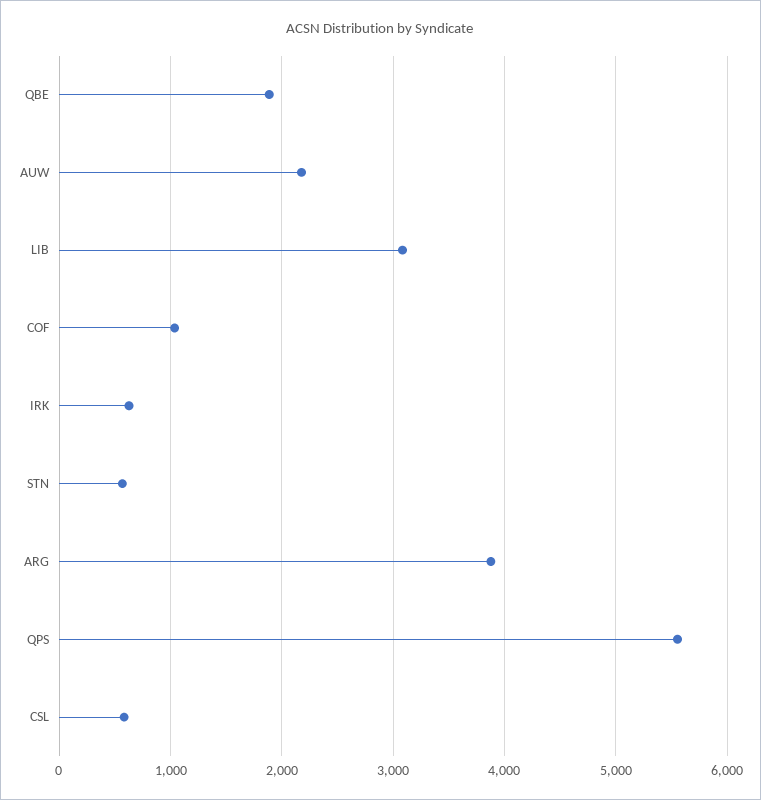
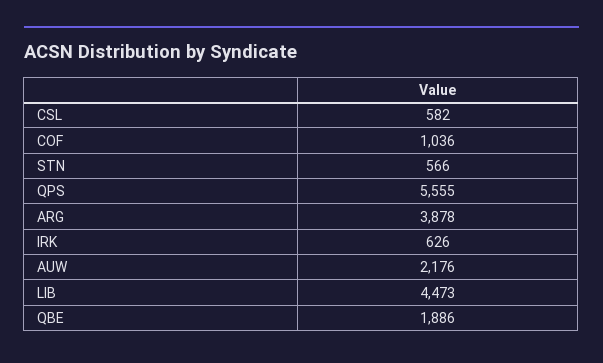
  {
    "QBE": 1886,
    "AUW": 2176,
-   "LIB": 3100,
+   "LIB": 4473,
    "COF": 1036,
    "IRK": 626,
    "STN": 566,
    "ARG": 3878,
    "QPS": 5555,
    "CSL": 582
  }

